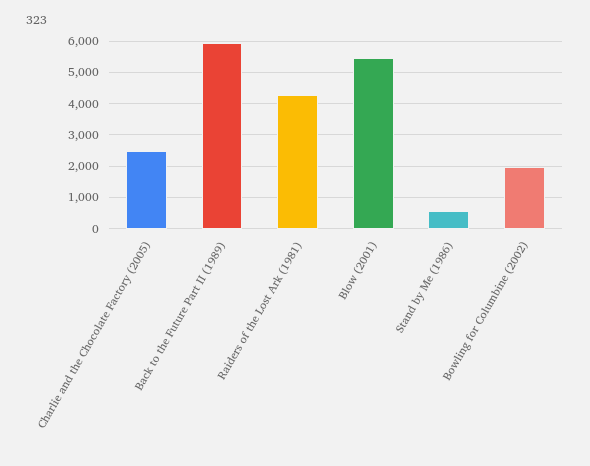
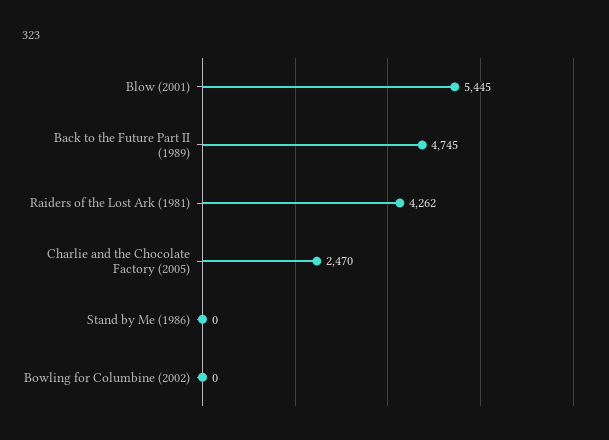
  {
    "Charlie and the Chocolate Factory (2005)": 2470,
-   "Back to the Future Part II (1989)": 6000,
+   "Back to the Future Part II (1989)": 4745,
    "Raiders of the Lost Ark (1981)": 4262,
    "Blow (2001)": 5445,
-   "Stand by Me (1986)": 600,
+   "Stand by Me (1986)": 0,
-   "Bowling for Columbine (2002)": 2000
+   "Bowling for Columbine (2002)": 0
  }

